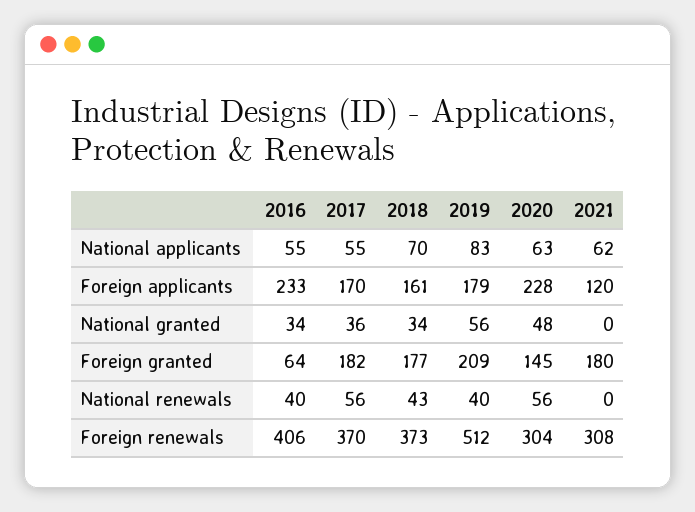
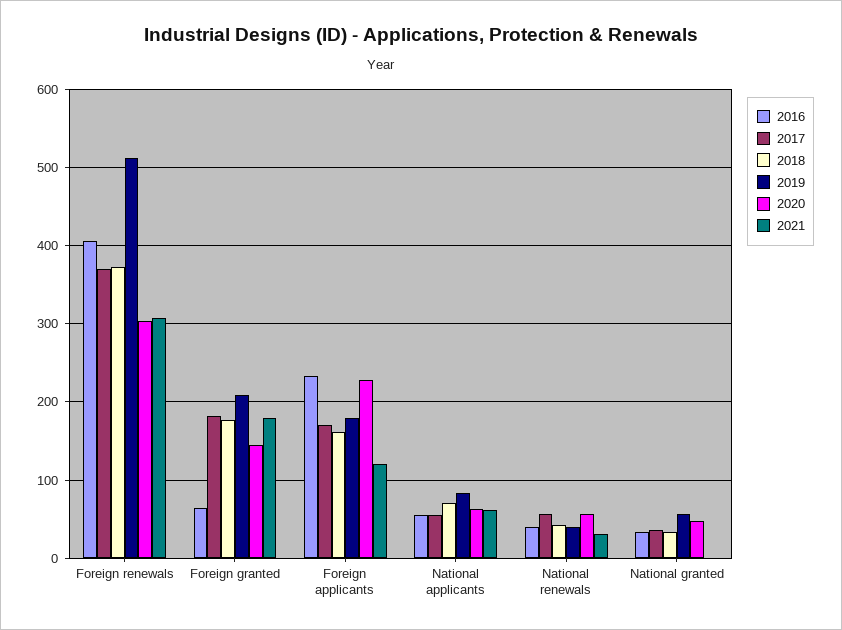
  {
    "2016": {
      "National applicants": 55,
      "Foreign applicants": 233,
      "National granted": 34,
      "Foreign granted": 64,
      "National renewals": 40,
      "Foreign renewals": 406
    },
    "2017": {
      "National applicants": 55,
      "Foreign applicants": 170,
      "National granted": 36,
      "Foreign granted": 182,
      "National renewals": 56,
      "Foreign renewals": 370
    },
    "2018": {
      "National applicants": 70,
      "Foreign applicants": 161,
      "National granted": 34,
      "Foreign granted": 177,
      "National renewals": 43,
      "Foreign renewals": 373
    },
    "2019": {
      "National applicants": 83,
      "Foreign applicants": 179,
      "National granted": 56,
      "Foreign granted": 209,
      "National renewals": 40,
      "Foreign renewals": 512
    },
    "2020": {
      "National applicants": 63,
      "Foreign applicants": 228,
      "National granted": 48,
      "Foreign granted": 145,
      "National renewals": 56,
      "Foreign renewals": 304
    },
    "2021": {
      "National applicants": 62,
      "Foreign applicants": 120,
      "National granted": 0,
      "Foreign granted": 180,
-     "National renewals": 0,
+     "National renewals": 30,
      "Foreign renewals": 308
    }
  }

